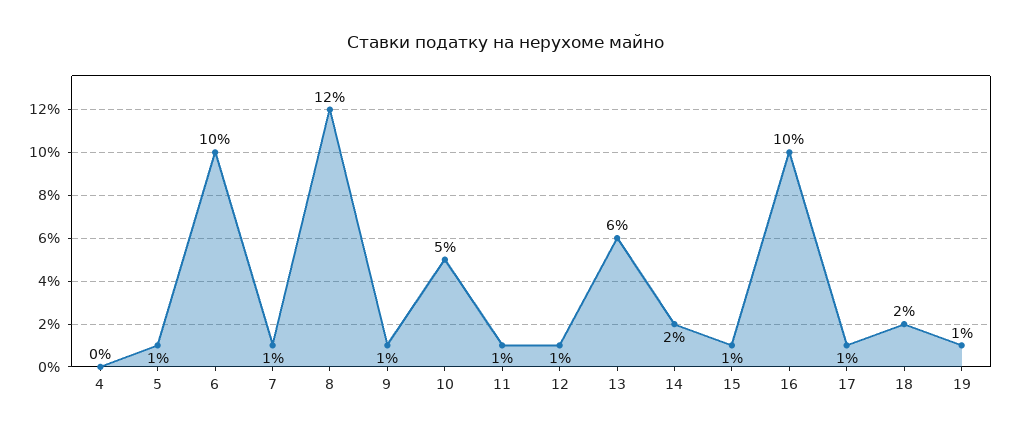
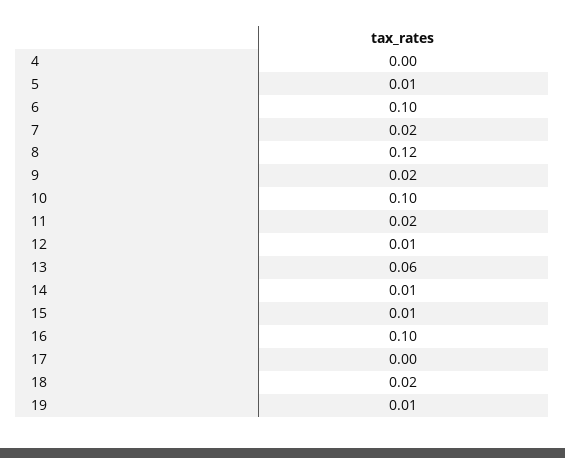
  {
    "4": 0,
    "5": 0.01,
    "6": 0.1,
-   "7": 0.01,
+   "7": 0.02,
    "8": 0.12,
-   "9": 0.01,
+   "9": 0.02,
-   "10": 0.05,
+   "10": 0.1,
-   "11": 0.01,
+   "11": 0.02,
    "12": 0.01,
    "13": 0.06,
-   "14": 0.02,
+   "14": 0.01,
    "15": 0.01,
    "16": 0.1,
-   "17": 0.01,
+   "17": 0,
    "18": 0.02,
    "19": 0.01
  }

